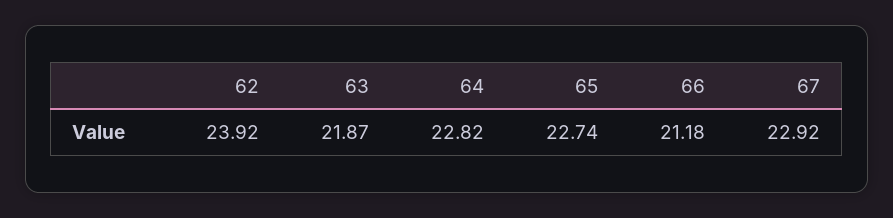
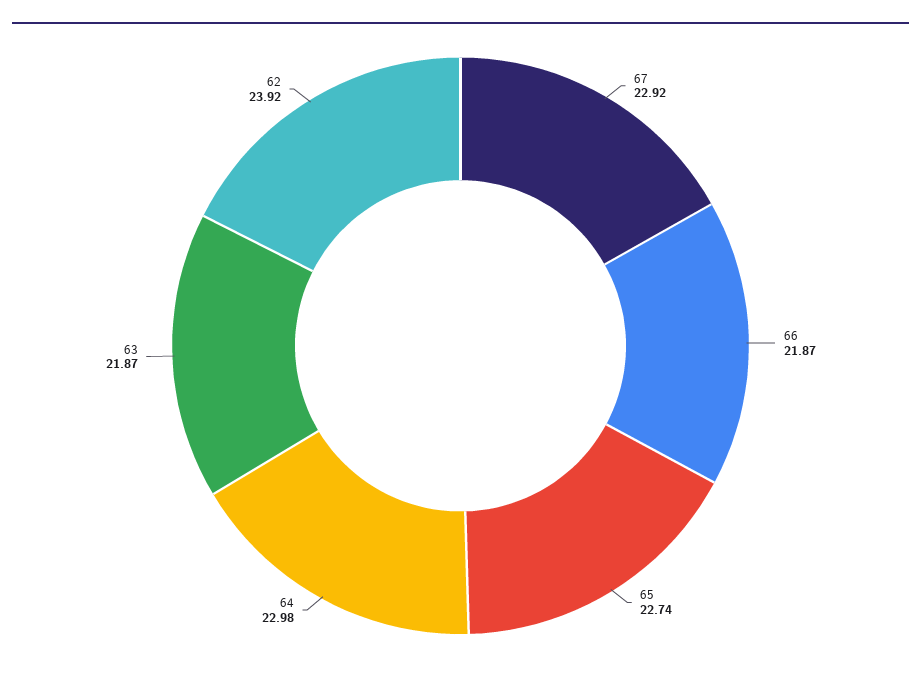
  {
    "62": 23.92,
    "63": 21.87,
-   "64": 22.82,
+   "64": 22.98,
    "65": 22.74,
-   "66": 21.18,
+   "66": 21.87,
    "67": 22.92
  }

